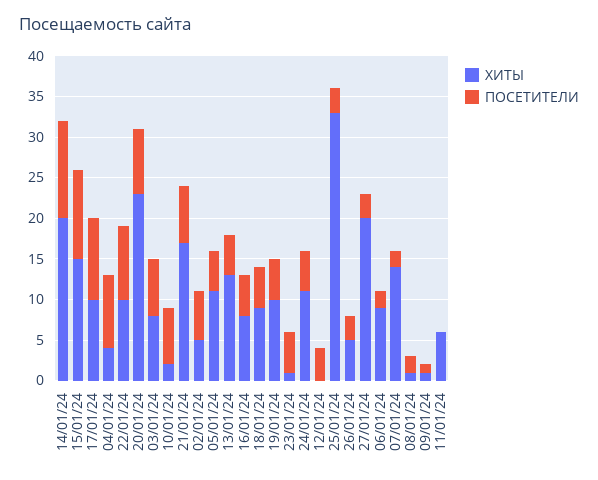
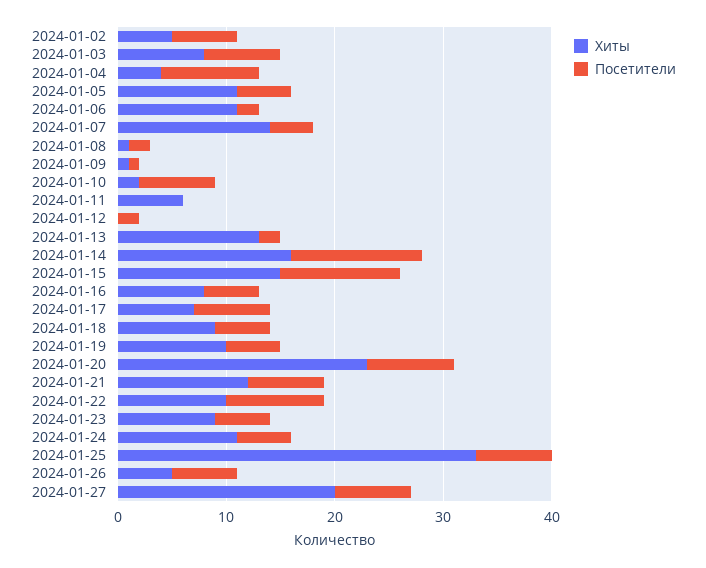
  {
    "ХИТЫ": {
-     "14/01/24": 20,
+     "14/01/24": 16,
      "15/01/24": 15,
-     "17/01/24": 10,
+     "17/01/24": 7,
      "04/01/24": 4,
      "22/01/24": 10,
      "20/01/24": 23,
      "03/01/24": 8,
      "10/01/24": 2,
-     "21/01/24": 17,
+     "21/01/24": 12,
      "02/01/24": 5,
      "05/01/24": 11,
      "13/01/24": 13,
      "16/01/24": 8,
      "18/01/24": 9,
      "19/01/24": 10,
-     "23/01/24": 1,
+     "23/01/24": 9,
      "24/01/24": 11,
      "12/01/24": 0,
      "25/01/24": 33,
      "26/01/24": 5,
      "27/01/24": 20,
-     "06/01/24": 9,
+     "06/01/24": 11,
      "07/01/24": 14,
      "08/01/24": 1,
      "09/01/24": 1,
      "11/01/24": 6
    },
    "ПОСЕТИТЕЛИ": {
      "14/01/24": 12,
      "15/01/24": 11,
-     "17/01/24": 10,
+     "17/01/24": 7,
      "04/01/24": 9,
      "22/01/24": 9,
      "20/01/24": 8,
      "03/01/24": 7,
      "10/01/24": 7,
      "21/01/24": 7,
      "02/01/24": 6,
      "05/01/24": 5,
-     "13/01/24": 5,
+     "13/01/24": 2,
      "16/01/24": 5,
      "18/01/24": 5,
      "19/01/24": 5,
      "23/01/24": 5,
      "24/01/24": 5,
-     "12/01/24": 4,
+     "12/01/24": 2,
-     "25/01/24": 3,
+     "25/01/24": 7,
-     "26/01/24": 3,
+     "26/01/24": 6,
-     "27/01/24": 3,
+     "27/01/24": 7,
      "06/01/24": 2,
-     "07/01/24": 2,
+     "07/01/24": 4,
      "08/01/24": 2,
      "09/01/24": 1,
      "11/01/24": 0
    }
  }

